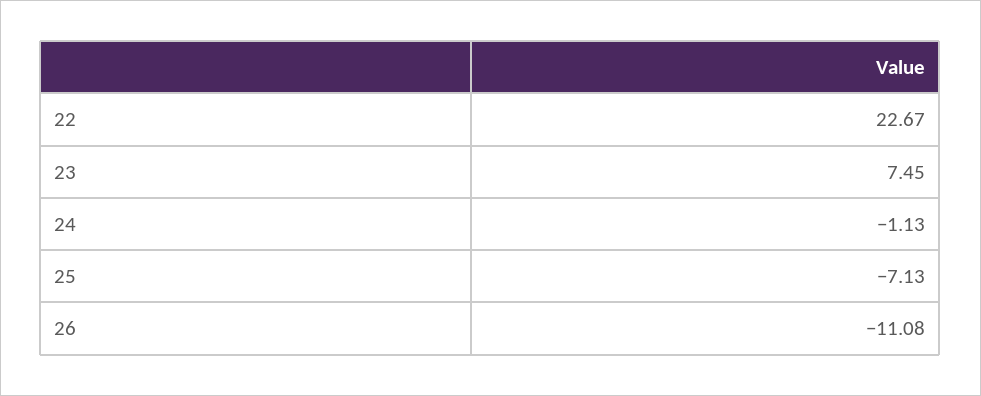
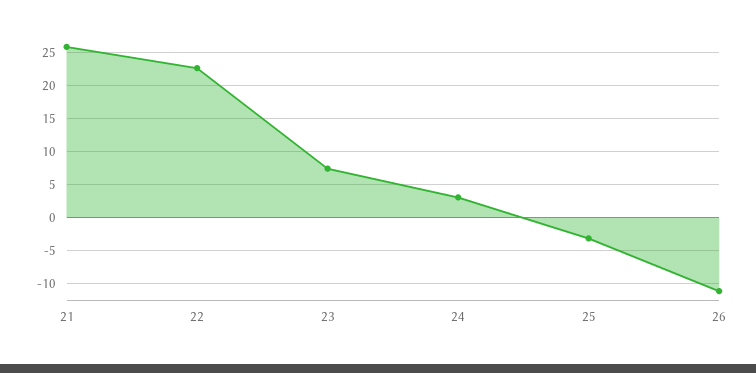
  {
    "22": 22.67,
    "23": 7.45,
-   "24": -1.13,
+   "24": 3,
-   "25": -7.13,
+   "25": -3,
-   "26": -11.08
+   "26": -11.08,
+   "21": 26
  }

